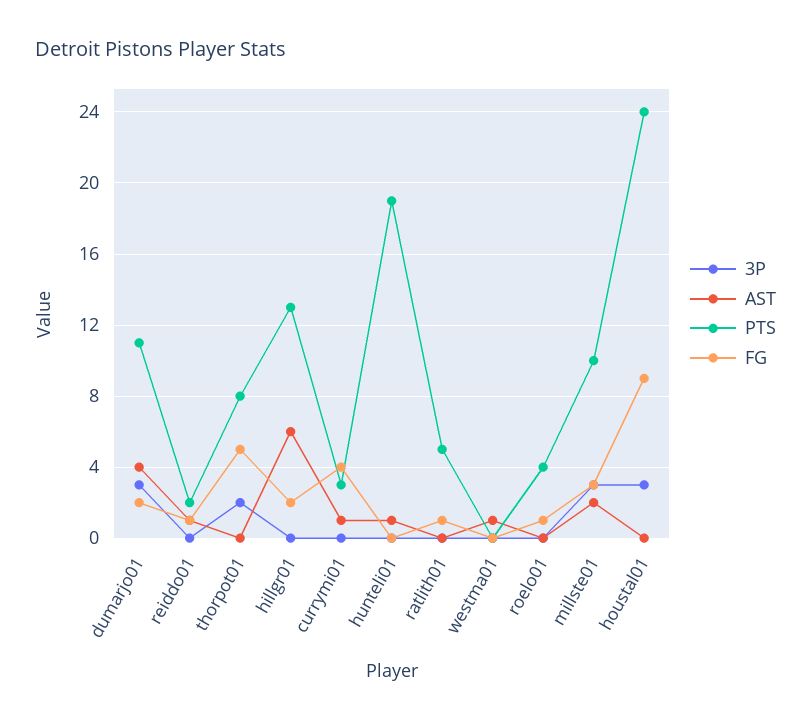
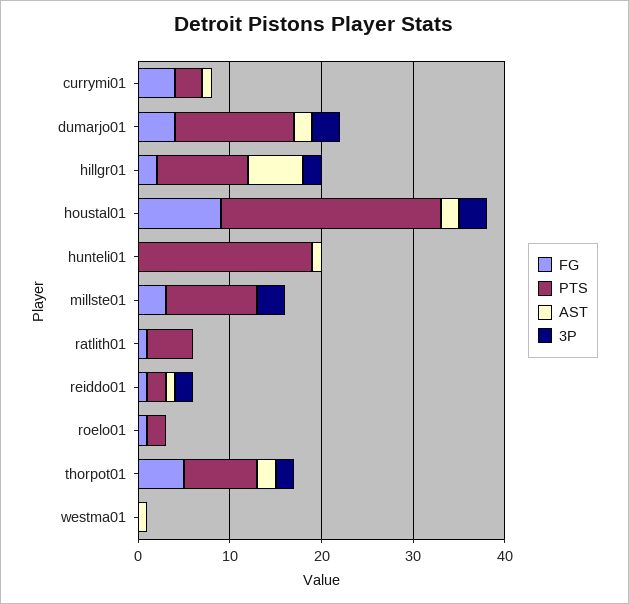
  {
    "3P": {
      "dumarjo01": 3,
-     "reiddo01": 0,
+     "reiddo01": 2,
      "thorpot01": 2,
-     "hillgr01": 0,
+     "hillgr01": 2,
      "currymi01": 0,
      "hunteli01": 0,
      "ratlith01": 0,
      "westma01": 0,
      "roelo01": 0,
      "millste01": 3,
      "houstal01": 3
    },
    "AST": {
-     "dumarjo01": 4,
+     "dumarjo01": 2,
      "reiddo01": 1,
-     "thorpot01": 0,
+     "thorpot01": 2,
      "hillgr01": 6,
      "currymi01": 1,
      "hunteli01": 1,
      "ratlith01": 0,
      "westma01": 1,
      "roelo01": 0,
-     "millste01": 2,
+     "millste01": 0,
-     "houstal01": 0
+     "houstal01": 2
    },
    "PTS": {
-     "dumarjo01": 11,
+     "dumarjo01": 13,
      "reiddo01": 2,
      "thorpot01": 8,
-     "hillgr01": 13,
+     "hillgr01": 10,
      "currymi01": 3,
      "hunteli01": 19,
      "ratlith01": 5,
      "westma01": 0,
-     "roelo01": 4,
+     "roelo01": 2,
      "millste01": 10,
      "houstal01": 24
    },
    "FG": {
-     "dumarjo01": 2,
+     "dumarjo01": 4,
      "reiddo01": 1,
      "thorpot01": 5,
      "hillgr01": 2,
      "currymi01": 4,
      "hunteli01": 0,
      "ratlith01": 1,
      "westma01": 0,
      "roelo01": 1,
      "millste01": 3,
      "houstal01": 9
    }
  }

